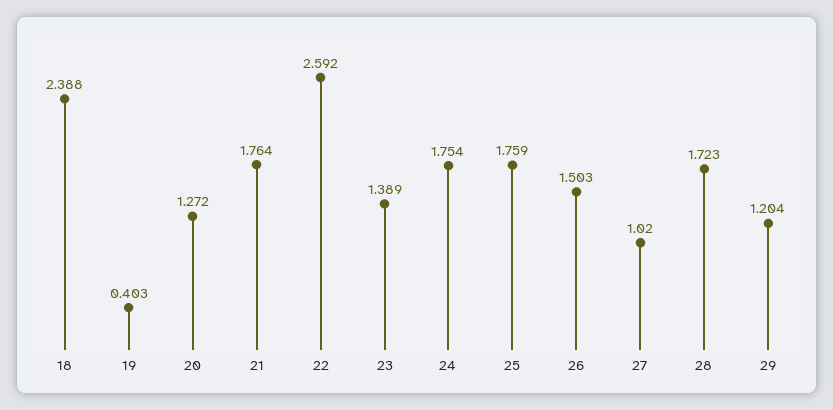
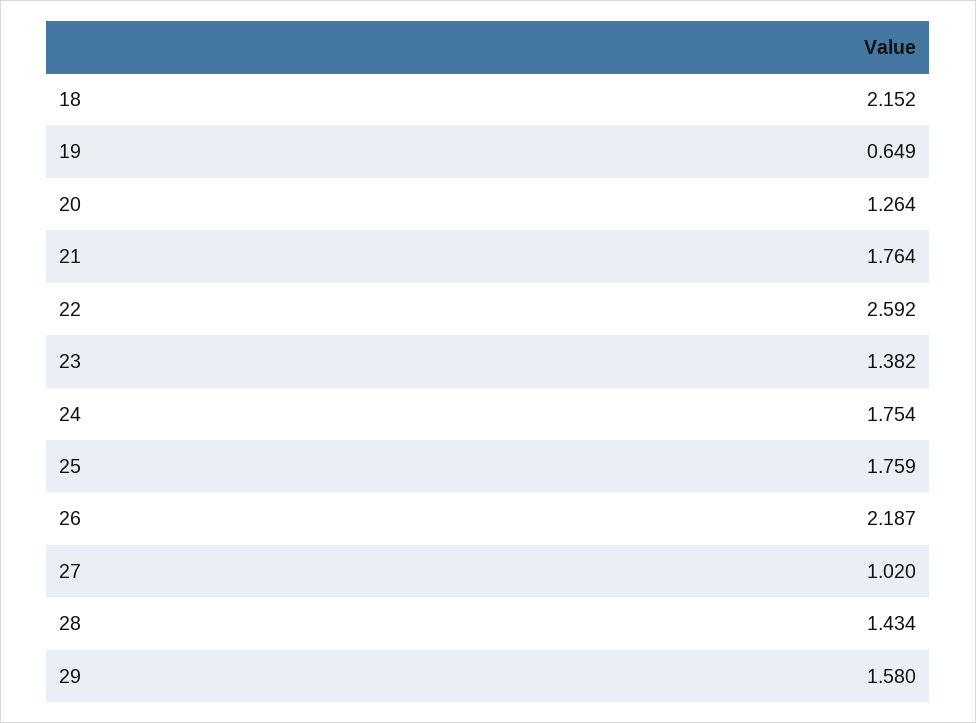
  {
-   "18": 2.388,
+   "18": 2.152,
-   "19": 0.403,
+   "19": 0.649,
-   "20": 1.272,
+   "20": 1.264,
    "21": 1.764,
    "22": 2.592,
-   "23": 1.389,
+   "23": 1.382,
    "24": 1.754,
    "25": 1.759,
-   "26": 1.503,
+   "26": 2.187,
    "27": 1.02,
-   "28": 1.723,
+   "28": 1.434,
-   "29": 1.204
+   "29": 1.58
  }

